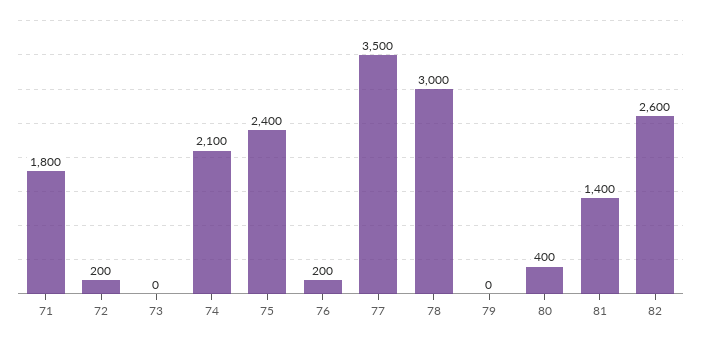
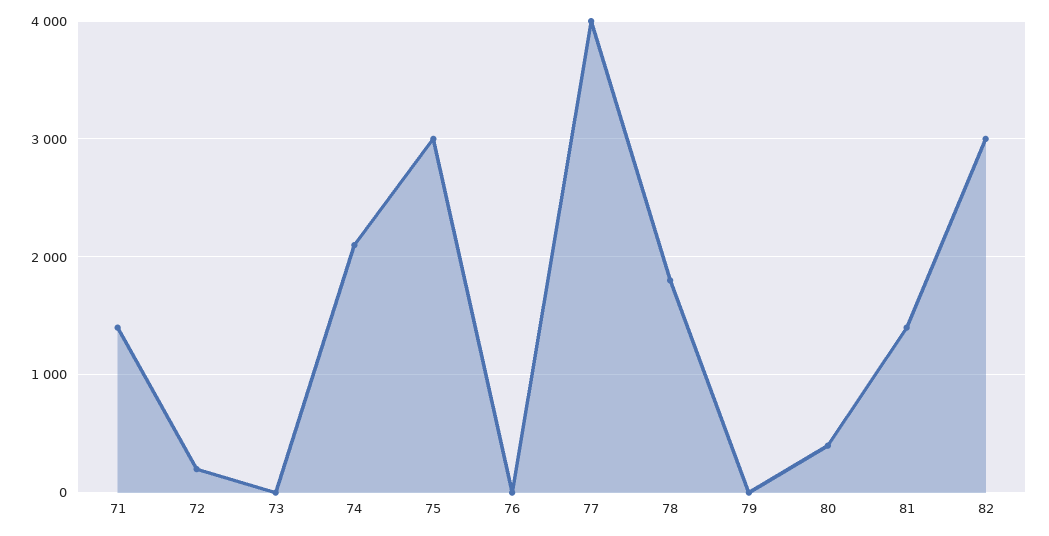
  {
-   "71": 1800,
+   "71": 1400,
    "72": 200,
    "73": 0,
    "74": 2100,
-   "75": 2400,
+   "75": 3000,
-   "76": 200,
+   "76": 0,
-   "77": 3500,
+   "77": 4000,
-   "78": 3000,
+   "78": 1800,
    "79": 0,
    "80": 400,
    "81": 1400,
-   "82": 2600
+   "82": 3000
  }

